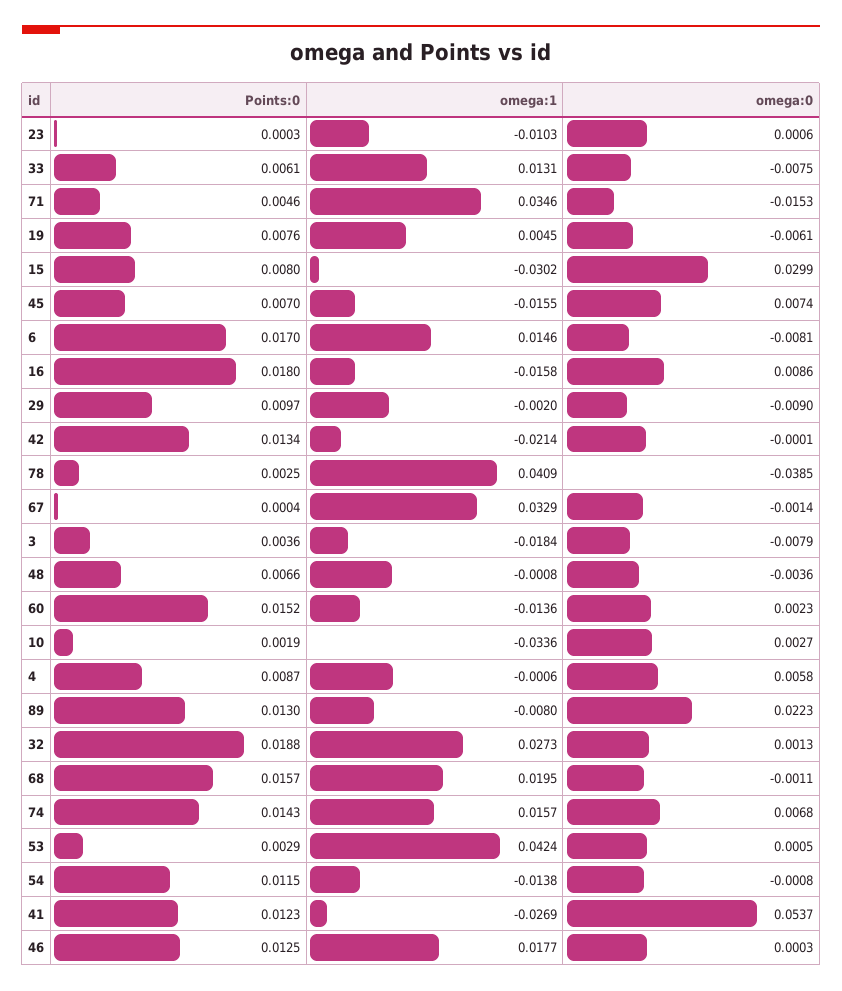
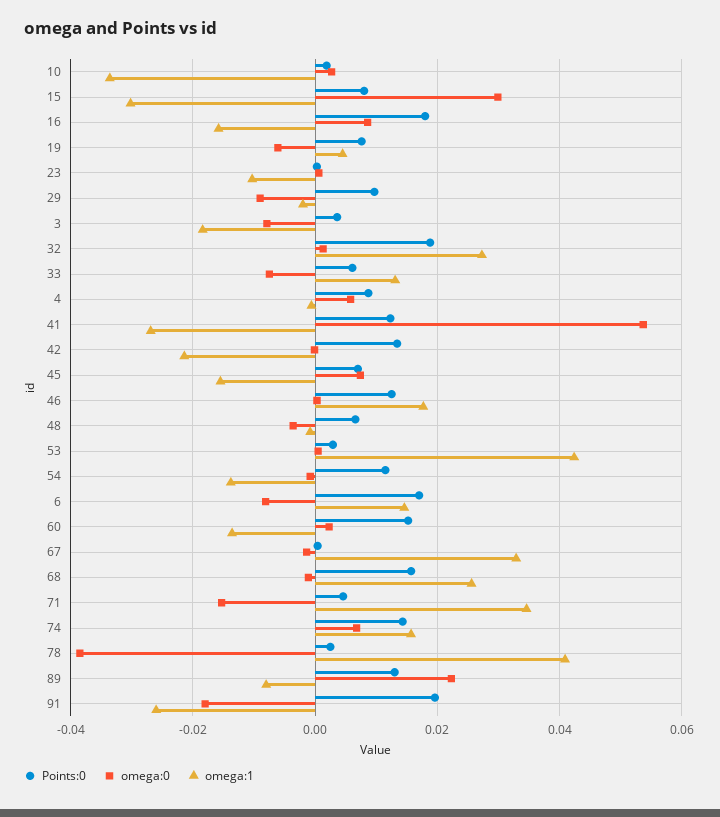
  {
    "Points:0": {
      "23": 0.0003,
      "33": 0.0061,
      "71": 0.0046,
      "19": 0.0076,
      "15": 0.008,
      "45": 0.007,
      "6": 0.017,
      "16": 0.018,
      "29": 0.0097,
      "42": 0.0134,
      "78": 0.0025,
      "67": 0.0004,
      "3": 0.0036,
      "48": 0.0066,
      "60": 0.0152,
      "10": 0.0019,
      "4": 0.0087,
      "89": 0.013,
      "32": 0.0188,
      "68": 0.0157,
      "74": 0.0143,
      "53": 0.0029,
      "54": 0.0115,
      "41": 0.0123,
-     "46": 0.0125
+     "46": 0.0125,
+     "91": 0.02
    },
    "omega:1": {
      "23": -0.0103,
      "33": 0.0131,
      "71": 0.0346,
      "19": 0.0045,
      "15": -0.0302,
      "45": -0.0155,
      "6": 0.0146,
      "16": -0.0158,
      "29": -0.002,
      "42": -0.0214,
      "78": 0.0409,
      "67": 0.0329,
      "3": -0.0184,
      "48": -0.0008,
      "60": -0.0136,
      "10": -0.0336,
      "4": -0.0006,
      "89": -0.008,
      "32": 0.0273,
-     "68": 0.0195,
+     "68": 0.026,
      "74": 0.0157,
      "53": 0.0424,
      "54": -0.0138,
      "41": -0.0269,
-     "46": 0.0177
+     "46": 0.0177,
+     "91": -0.026
    },
    "omega:0": {
      "23": 0.0006,
      "33": -0.0075,
      "71": -0.0153,
      "19": -0.0061,
      "15": 0.0299,
      "45": 0.0074,
      "6": -0.0081,
      "16": 0.0086,
      "29": -0.009,
      "42": -0.0001,
      "78": -0.0385,
      "67": -0.0014,
      "3": -0.0079,
      "48": -0.0036,
      "60": 0.0023,
      "10": 0.0027,
      "4": 0.0058,
      "89": 0.0223,
      "32": 0.0013,
      "68": -0.0011,
      "74": 0.0068,
      "53": 0.0005,
      "54": -0.0008,
      "41": 0.0537,
-     "46": 0.0003
+     "46": 0.0003,
+     "91": -0.018
    }
  }

